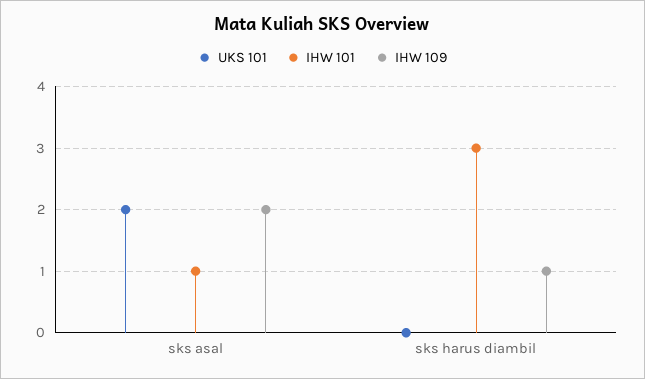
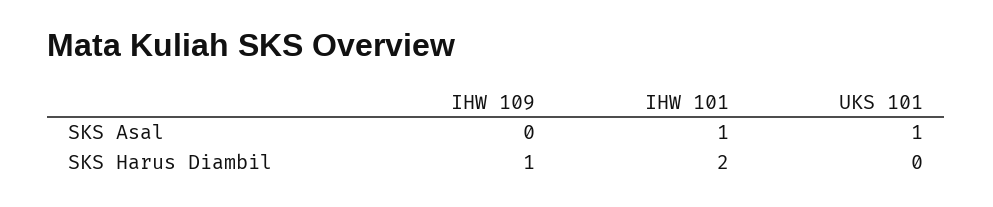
  {
    "UKS 101": {
-     "sks asal": 2,
+     "sks asal": 1,
      "sks harus diambil": 0
    },
    "IHW 101": {
      "sks asal": 1,
-     "sks harus diambil": 3
+     "sks harus diambil": 2
    },
    "IHW 109": {
-     "sks asal": 2,
+     "sks asal": 0,
      "sks harus diambil": 1
    }
  }

